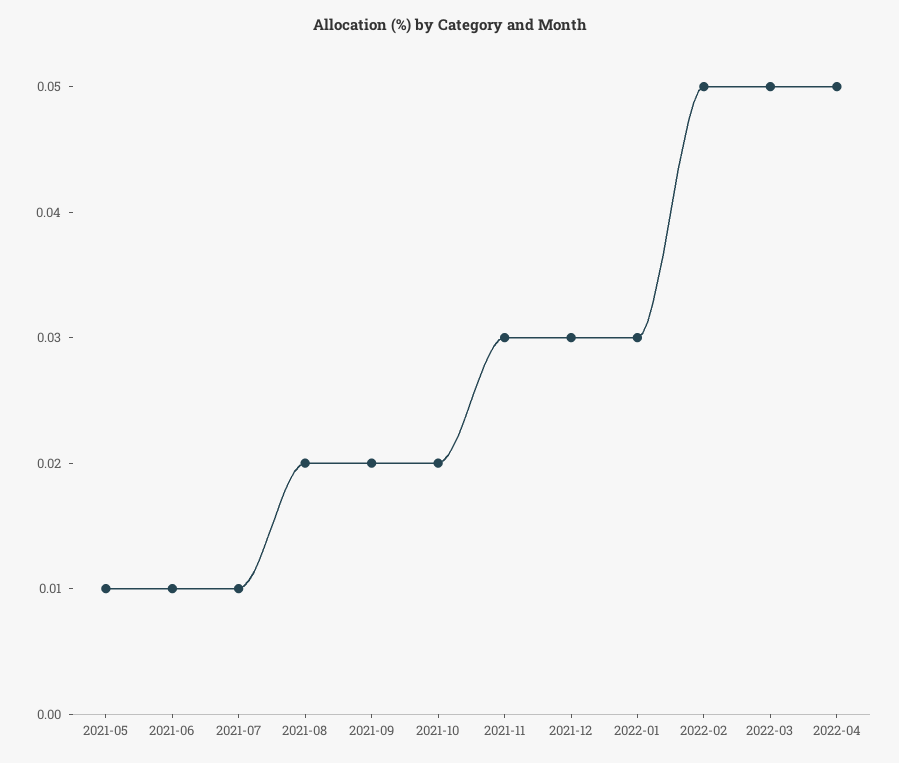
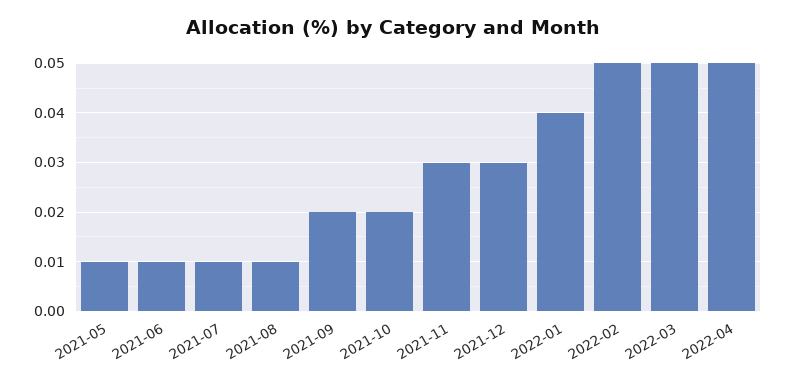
  {
    "2021-05": 0.01,
    "2021-06": 0.01,
    "2021-07": 0.01,
-   "2021-08": 0.02,
+   "2021-08": 0.01,
    "2021-09": 0.02,
    "2021-10": 0.02,
    "2021-11": 0.03,
    "2021-12": 0.03,
-   "2022-01": 0.03,
+   "2022-01": 0.04,
    "2022-02": 0.05,
    "2022-03": 0.05,
    "2022-04": 0.05
  }

